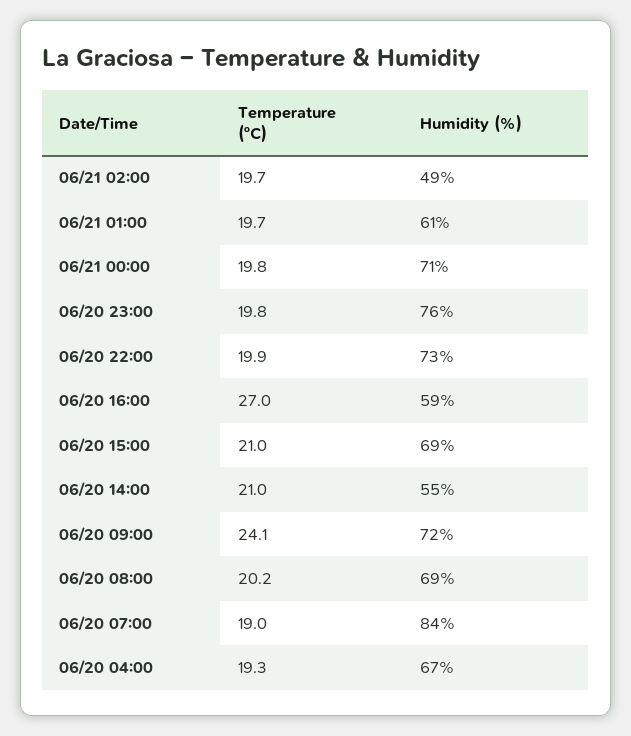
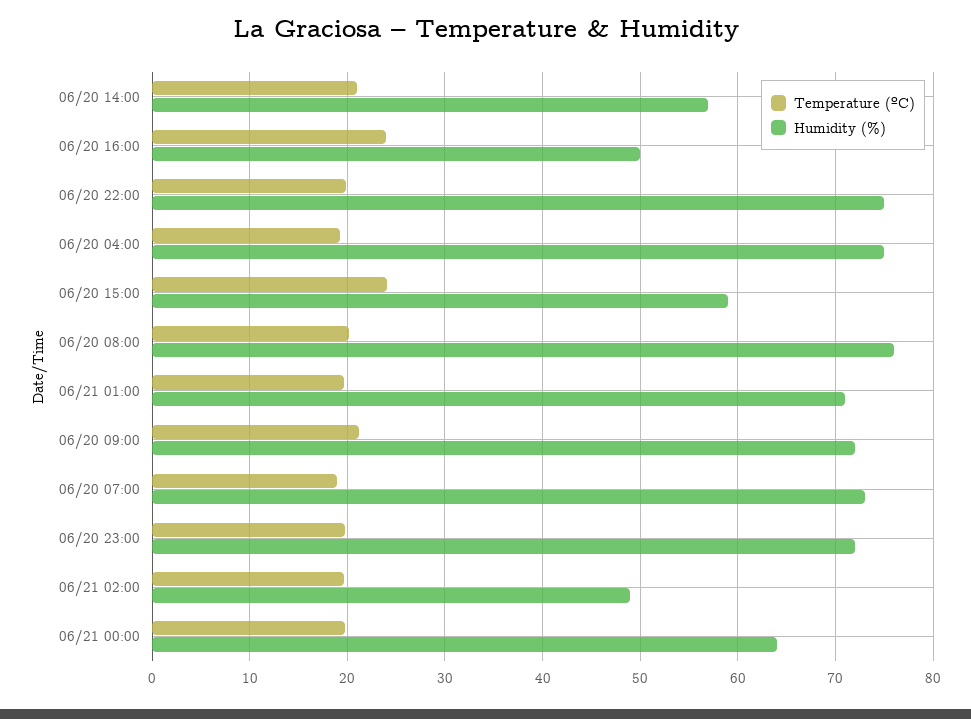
  {
    "Temperature (ºC)": {
      "06/21 02:00": 19.7,
      "06/21 01:00": 19.7,
      "06/21 00:00": 19.8,
      "06/20 23:00": 19.8,
      "06/20 22:00": 19.9,
-     "06/20 16:00": 27,
+     "06/20 16:00": 24,
-     "06/20 15:00": 21,
+     "06/20 15:00": 24,
      "06/20 14:00": 21,
-     "06/20 09:00": 24.1,
+     "06/20 09:00": 21,
      "06/20 08:00": 20.2,
      "06/20 07:00": 19,
      "06/20 04:00": 19.3
    },
    "Humidity (%)": {
      "06/21 02:00": 49,
-     "06/21 01:00": 61,
+     "06/21 01:00": 71,
-     "06/21 00:00": 71,
+     "06/21 00:00": 64,
-     "06/20 23:00": 76,
+     "06/20 23:00": 72,
-     "06/20 22:00": 73,
+     "06/20 22:00": 75,
-     "06/20 16:00": 59,
+     "06/20 16:00": 50,
-     "06/20 15:00": 69,
+     "06/20 15:00": 59,
-     "06/20 14:00": 55,
+     "06/20 14:00": 57,
      "06/20 09:00": 72,
-     "06/20 08:00": 69,
+     "06/20 08:00": 76,
-     "06/20 07:00": 84,
+     "06/20 07:00": 73,
-     "06/20 04:00": 67
+     "06/20 04:00": 75
    }
  }

